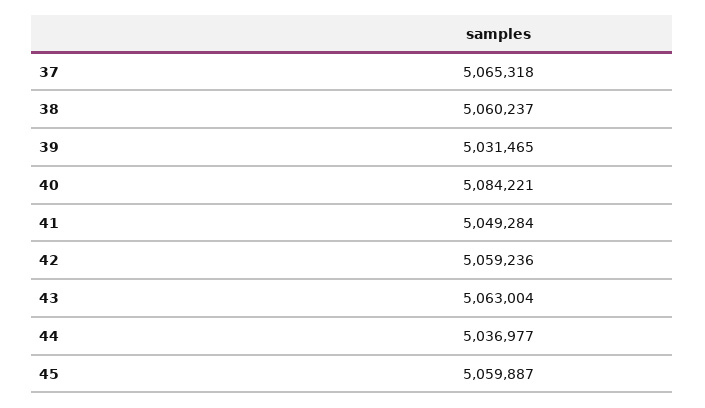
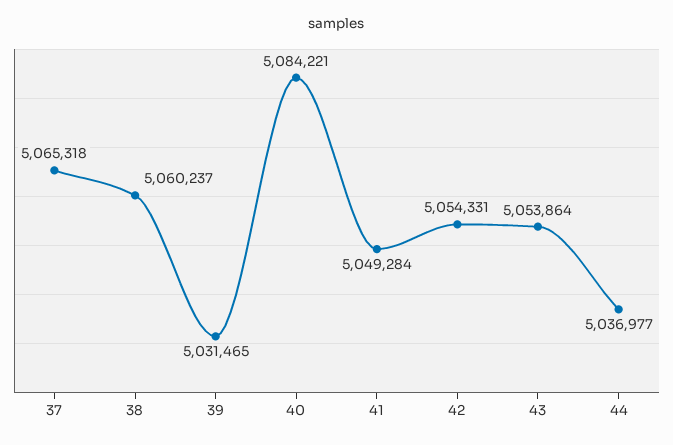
  {
    "37": 5065318,
    "38": 5060237,
    "39": 5031465,
    "40": 5084221,
    "41": 5049284,
-   "42": 5059236,
+   "42": 5054331,
-   "43": 5063004,
+   "43": 5053864,
-   "44": 5036977,
+   "44": 5036977
-   "45": 5059887
  }

